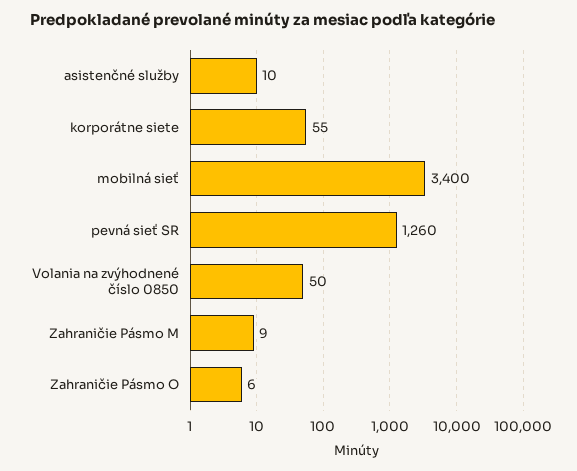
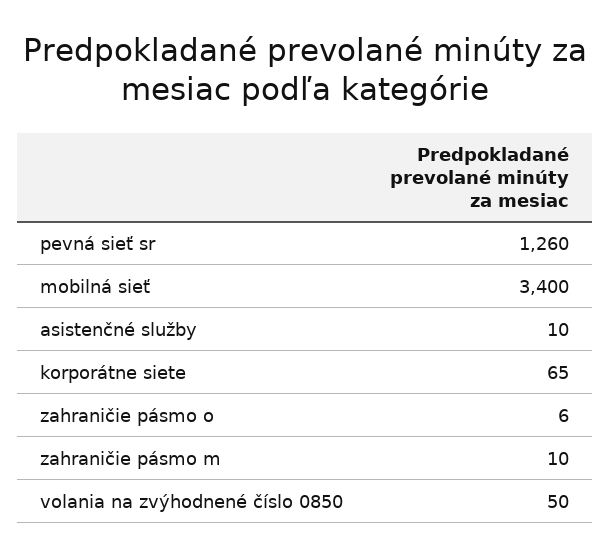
  {
    "asistenčné služby": 10,
-   "korporátne siete": 55,
+   "korporátne siete": 65,
    "mobilná sieť": 3400,
    "pevná sieť SR": 1260,
    "Volania na zvýhodnené číslo 0850": 50,
-   "Zahraničie Pásmo M": 9,
+   "Zahraničie Pásmo M": 10,
    "Zahraničie Pásmo O": 6
  }

